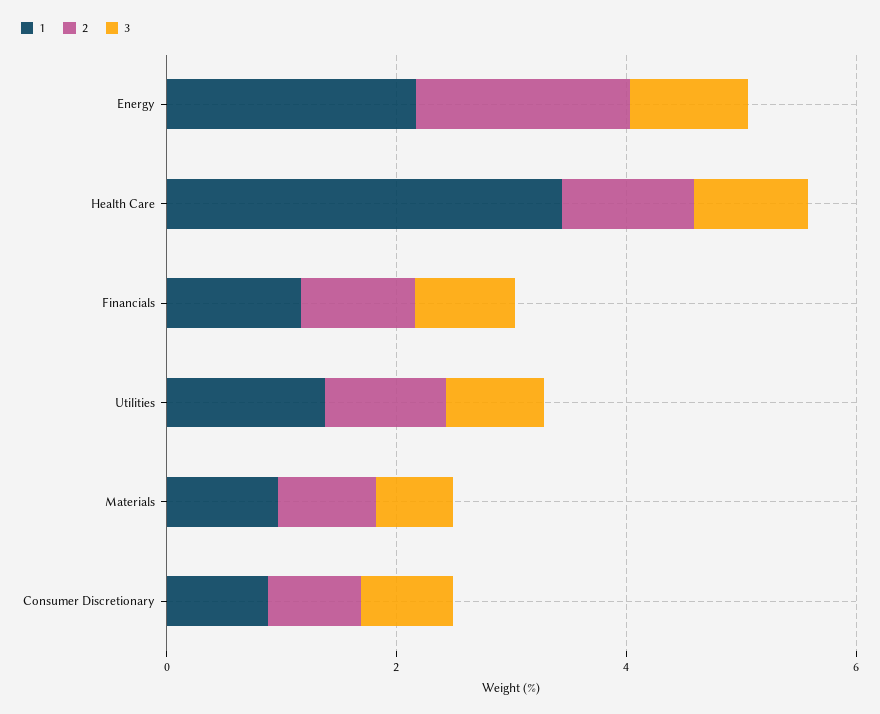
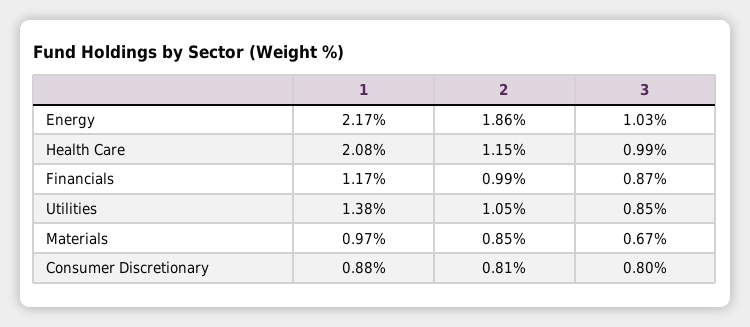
  {
    "1": {
      "Energy": 2.17,
-     "Health Care": 3.5,
+     "Health Care": 2.08,
      "Financials": 1.17,
      "Utilities": 1.38,
      "Materials": 0.97,
      "Consumer Discretionary": 0.88
    },
    "2": {
      "Energy": 1.86,
      "Health Care": 1.15,
      "Financials": 0.99,
      "Utilities": 1.05,
      "Materials": 0.85,
      "Consumer Discretionary": 0.81
    },
    "3": {
      "Energy": 1.03,
      "Health Care": 0.99,
      "Financials": 0.87,
      "Utilities": 0.85,
      "Materials": 0.67,
      "Consumer Discretionary": 0.8
    }
  }

